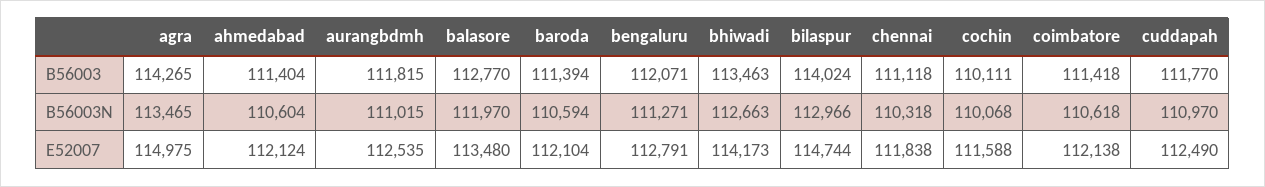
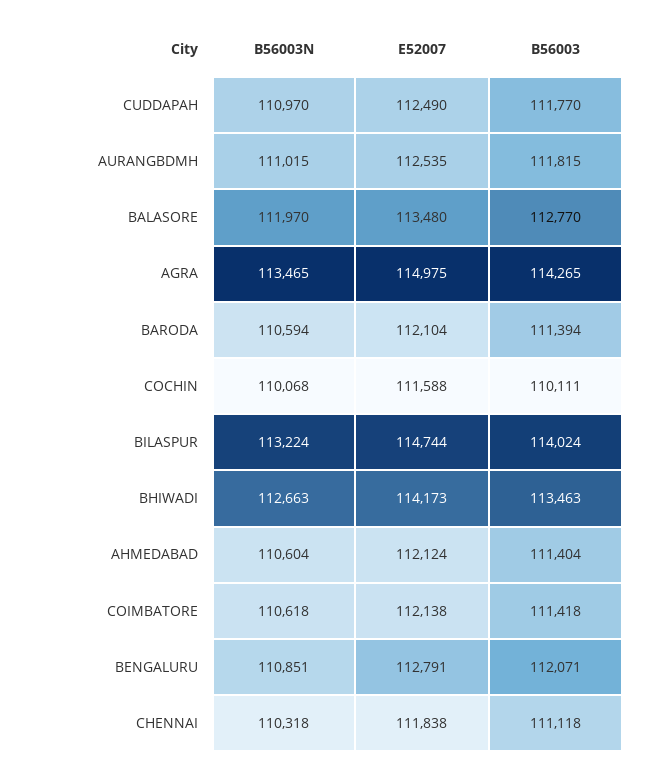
  {
    "agra": {
      "B56003": 114265,
      "B56003N": 113465,
      "E52007": 114975
    },
    "ahmedabad": {
      "B56003": 111404,
      "B56003N": 110604,
      "E52007": 112124
    },
    "aurangbdmh": {
      "B56003": 111815,
      "B56003N": 111015,
      "E52007": 112535
    },
    "balasore": {
      "B56003": 112770,
      "B56003N": 111970,
      "E52007": 113480
    },
    "baroda": {
      "B56003": 111394,
      "B56003N": 110594,
      "E52007": 112104
    },
    "bengaluru": {
      "B56003": 112071,
-     "B56003N": 111271,
+     "B56003N": 110851,
      "E52007": 112791
    },
    "bhiwadi": {
      "B56003": 113463,
      "B56003N": 112663,
      "E52007": 114173
    },
    "bilaspur": {
      "B56003": 114024,
-     "B56003N": 112966,
+     "B56003N": 113224,
      "E52007": 114744
    },
    "chennai": {
      "B56003": 111118,
      "B56003N": 110318,
      "E52007": 111838
    },
    "cochin": {
      "B56003": 110111,
      "B56003N": 110068,
      "E52007": 111588
    },
    "coimbatore": {
      "B56003": 111418,
      "B56003N": 110618,
      "E52007": 112138
    },
    "cuddapah": {
      "B56003": 111770,
      "B56003N": 110970,
      "E52007": 112490
    }
  }

